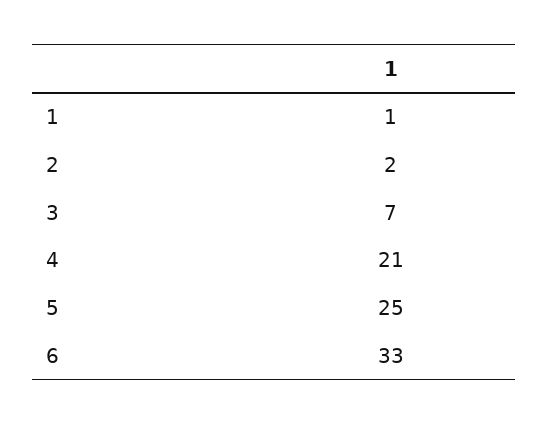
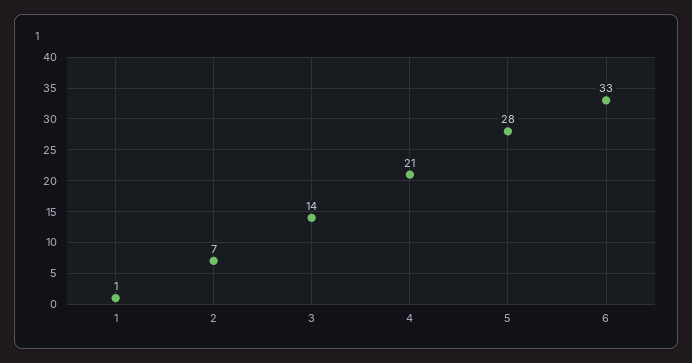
  {
    "1": 1,
-   "2": 2,
+   "2": 7,
-   "3": 7,
+   "3": 14,
    "4": 21,
-   "5": 25,
+   "5": 28,
    "6": 33
  }

